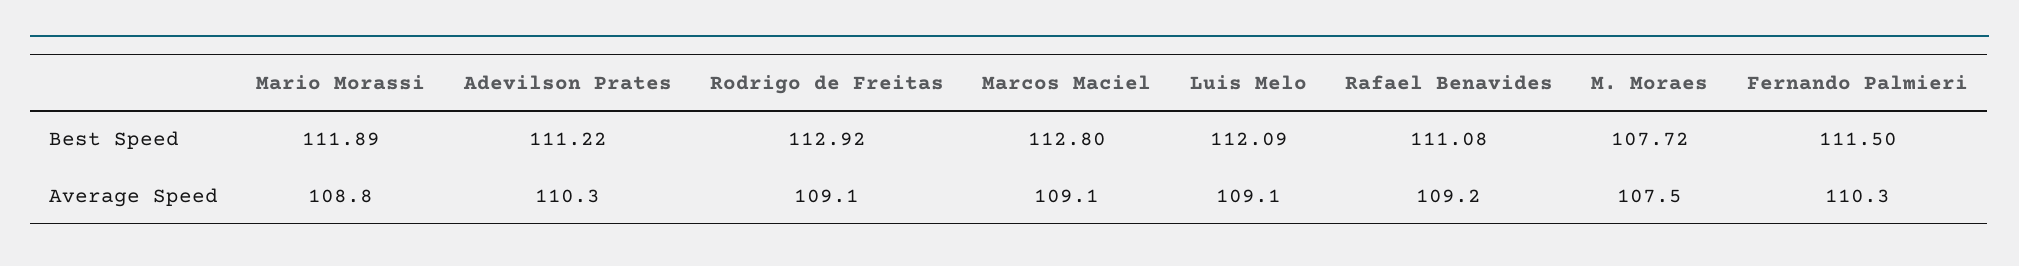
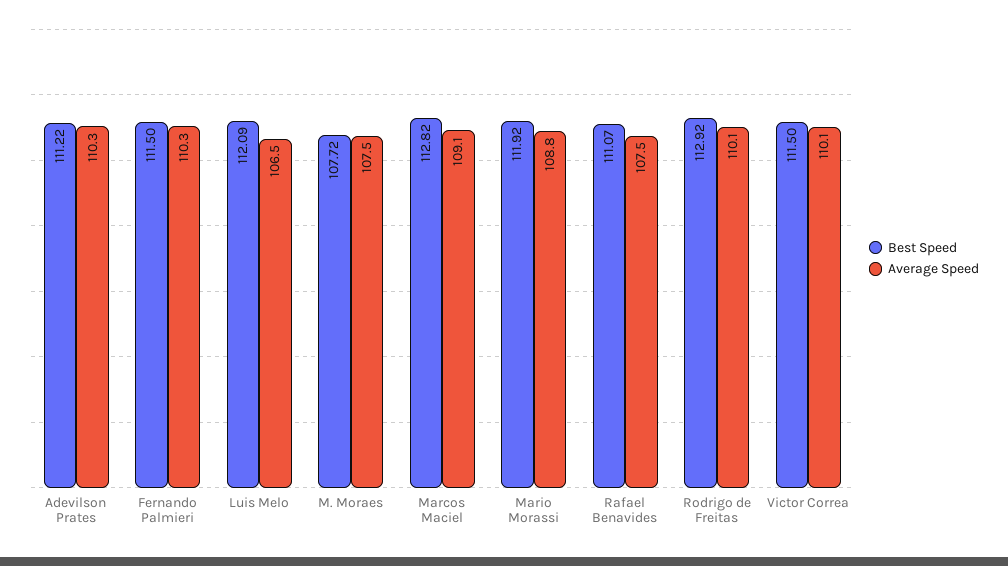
  {
    "Best Speed": {
-     "Mario Morassi": 111.89,
+     "Mario Morassi": 111.92,
      "Adevilson Prates": 111.22,
      "Rodrigo de Freitas": 112.92,
-     "Marcos Maciel": 112.8,
+     "Marcos Maciel": 112.82,
      "Luis Melo": 112.09,
-     "Rafael Benavides": 111.08,
+     "Rafael Benavides": 111.07,
      "M. Moraes": 107.72,
-     "Fernando Palmieri": 111.5
+     "Fernando Palmieri": 111.5,
+     "Victor Correa": 111.5
    },
    "Average Speed": {
      "Mario Morassi": 108.8,
      "Adevilson Prates": 110.3,
-     "Rodrigo de Freitas": 109.1,
+     "Rodrigo de Freitas": 110.1,
      "Marcos Maciel": 109.1,
-     "Luis Melo": 109.1,
+     "Luis Melo": 106.5,
-     "Rafael Benavides": 109.2,
+     "Rafael Benavides": 107.5,
      "M. Moraes": 107.5,
-     "Fernando Palmieri": 110.3
+     "Fernando Palmieri": 110.3,
+     "Victor Correa": 110.1
    }
  }

